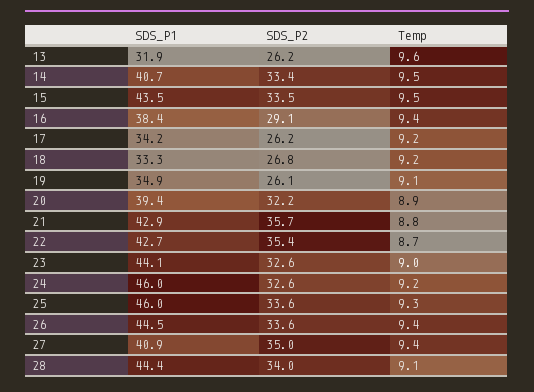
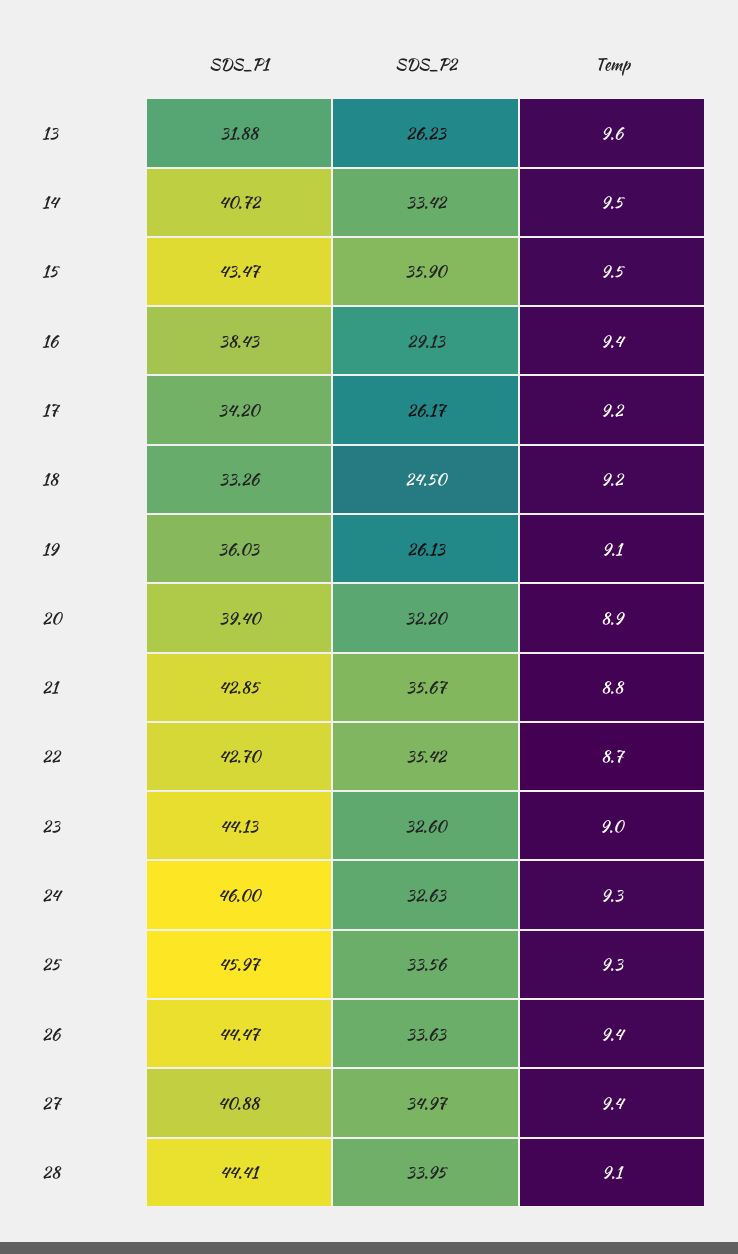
  {
    "SDS_P1": {
      "13": 31.88,
      "14": 40.72,
      "15": 43.47,
      "16": 38.43,
      "17": 34.2,
      "18": 33.26,
-     "19": 34.9,
+     "19": 36.03,
      "20": 39.4,
      "21": 42.85,
      "22": 42.7,
      "23": 44.13,
      "24": 46,
      "25": 45.97,
      "26": 44.47,
      "27": 40.88,
      "28": 44.41
    },
    "SDS_P2": {
      "13": 26.23,
      "14": 33.42,
-     "15": 33.5,
+     "15": 35.9,
      "16": 29.13,
      "17": 26.17,
-     "18": 26.8,
+     "18": 24.5,
      "19": 26.13,
      "20": 32.2,
      "21": 35.67,
      "22": 35.42,
      "23": 32.6,
      "24": 32.63,
      "25": 33.56,
      "26": 33.63,
      "27": 34.97,
      "28": 33.95
    },
    "Temp": {
      "13": 9.6,
      "14": 9.5,
      "15": 9.5,
      "16": 9.4,
      "17": 9.2,
      "18": 9.2,
      "19": 9.1,
      "20": 8.9,
      "21": 8.8,
      "22": 8.7,
      "23": 9,
-     "24": 9.2,
+     "24": 9.3,
      "25": 9.3,
      "26": 9.4,
      "27": 9.4,
      "28": 9.1
    }
  }

